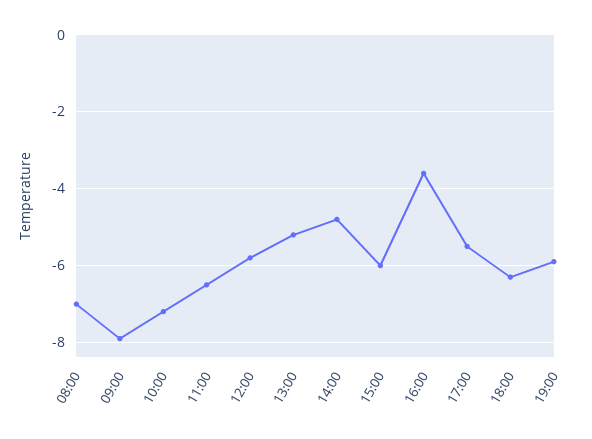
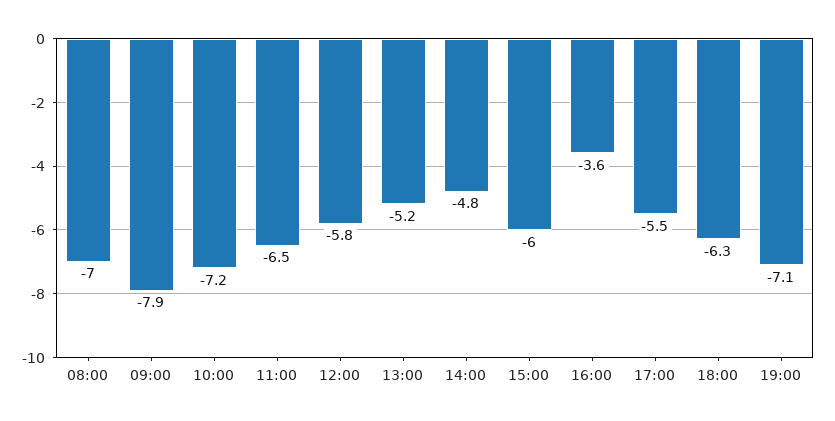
  {
    "08:00": -7,
    "09:00": -7.9,
    "10:00": -7.2,
    "11:00": -6.5,
    "12:00": -5.8,
    "13:00": -5.2,
    "14:00": -4.8,
    "15:00": -6,
    "16:00": -3.6,
    "17:00": -5.5,
    "18:00": -6.3,
-   "19:00": -6
+   "19:00": -7.1
  }

